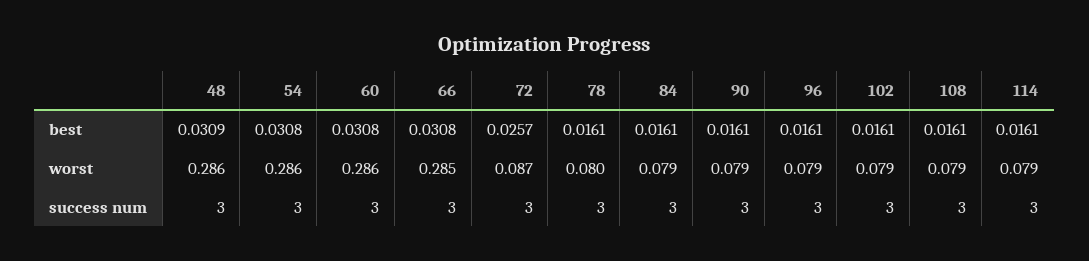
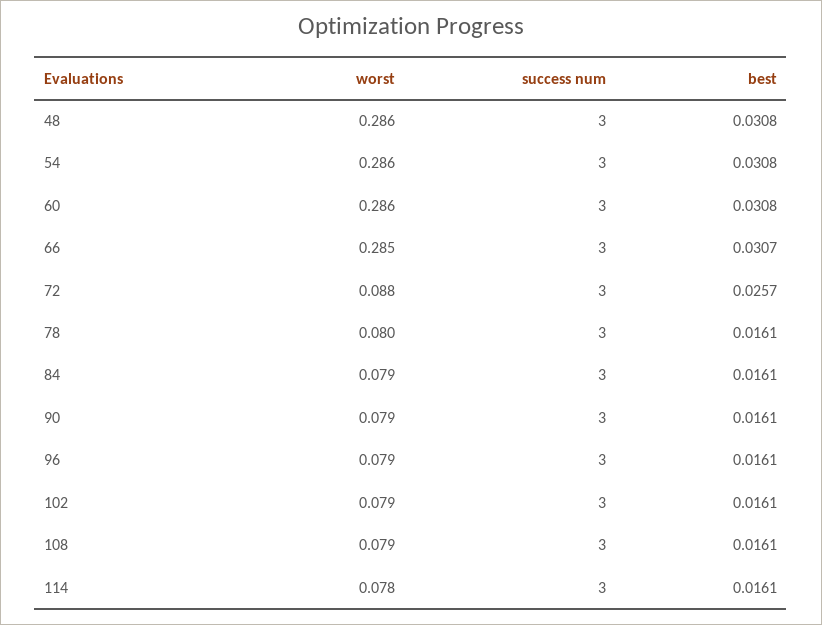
  {
    "48": {
-     "best": 0.0309,
+     "best": 0.0308,
      "worst": 0.286,
      "success num": 3
    },
    "54": {
      "best": 0.0308,
      "worst": 0.286,
      "success num": 3
    },
    "60": {
      "best": 0.0308,
      "worst": 0.286,
      "success num": 3
    },
    "66": {
-     "best": 0.0308,
+     "best": 0.0307,
      "worst": 0.285,
      "success num": 3
    },
    "72": {
      "best": 0.0257,
-     "worst": 0.087,
+     "worst": 0.088,
      "success num": 3
    },
    "78": {
      "best": 0.0161,
      "worst": 0.08,
      "success num": 3
    },
    "84": {
      "best": 0.0161,
      "worst": 0.079,
      "success num": 3
    },
    "90": {
      "best": 0.0161,
      "worst": 0.079,
      "success num": 3
    },
    "96": {
      "best": 0.0161,
      "worst": 0.079,
      "success num": 3
    },
    "102": {
      "best": 0.0161,
      "worst": 0.079,
      "success num": 3
    },
    "108": {
      "best": 0.0161,
      "worst": 0.079,
      "success num": 3
    },
    "114": {
      "best": 0.0161,
-     "worst": 0.079,
+     "worst": 0.078,
      "success num": 3
    }
  }

